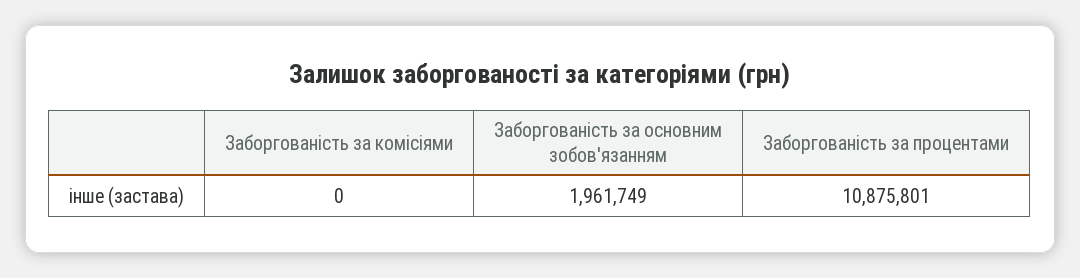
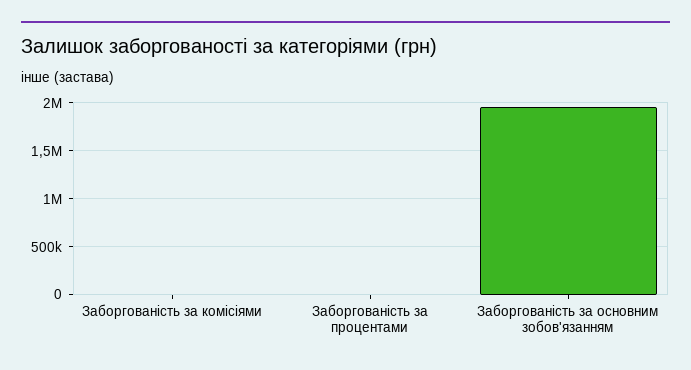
  {
    "Заборгованість за комісіями": 0,
    "Заборгованість за основним зобов'язанням": 1961749,
-   "Заборгованість за процентами": 10875801
+   "Заборгованість за процентами": 0
  }

